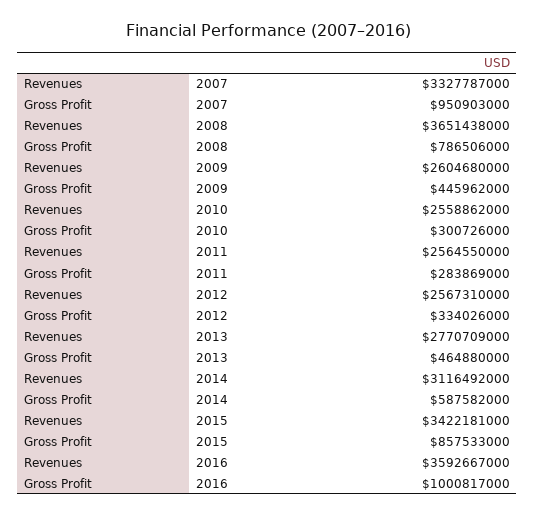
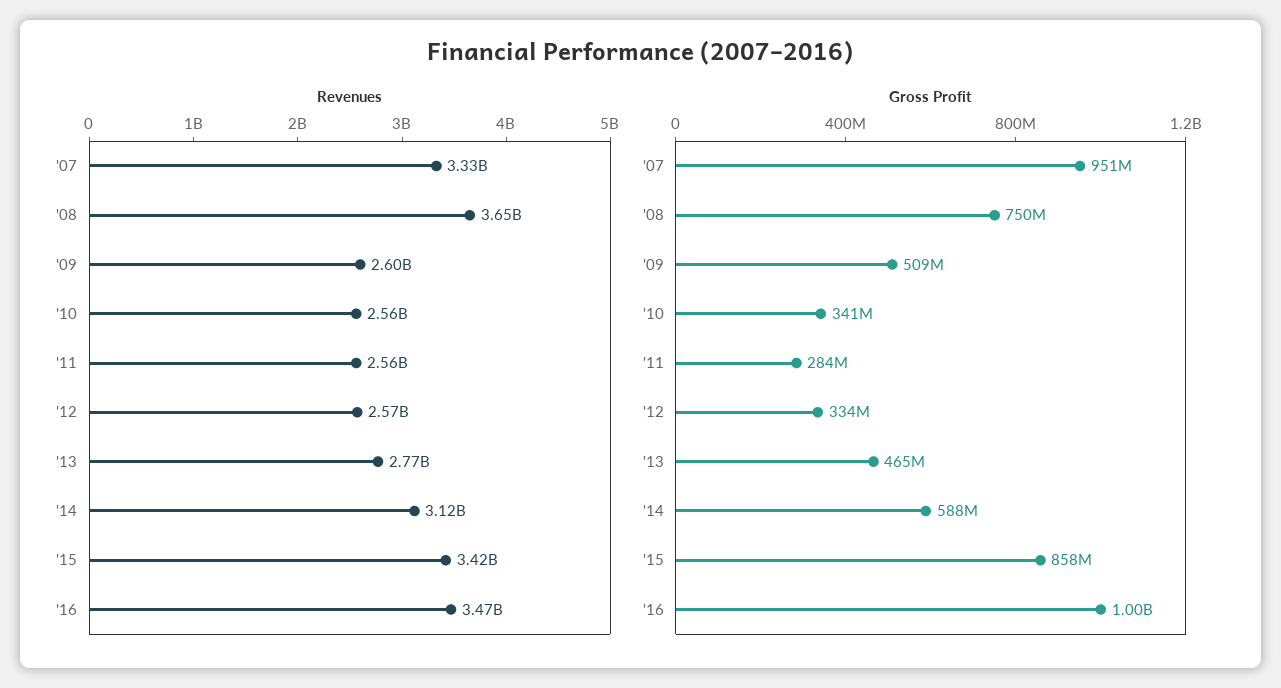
  {
    "Revenues": {
      "2007": 3327787000,
      "2008": 3651438000,
      "2009": 2604680000,
      "2010": 2558862000,
      "2011": 2564550000,
      "2012": 2567310000,
      "2013": 2770709000,
      "2014": 3116492000,
      "2015": 3422181000,
-     "2016": 3592667000
+     "2016": 3470000000
    },
    "Gross Profit": {
      "2007": 950903000,
-     "2008": 786506000,
+     "2008": 750000000,
-     "2009": 445962000,
+     "2009": 509000000,
-     "2010": 300726000,
+     "2010": 341000000,
      "2011": 283869000,
      "2012": 334026000,
      "2013": 464880000,
      "2014": 587582000,
      "2015": 857533000,
      "2016": 1000817000
    }
  }

